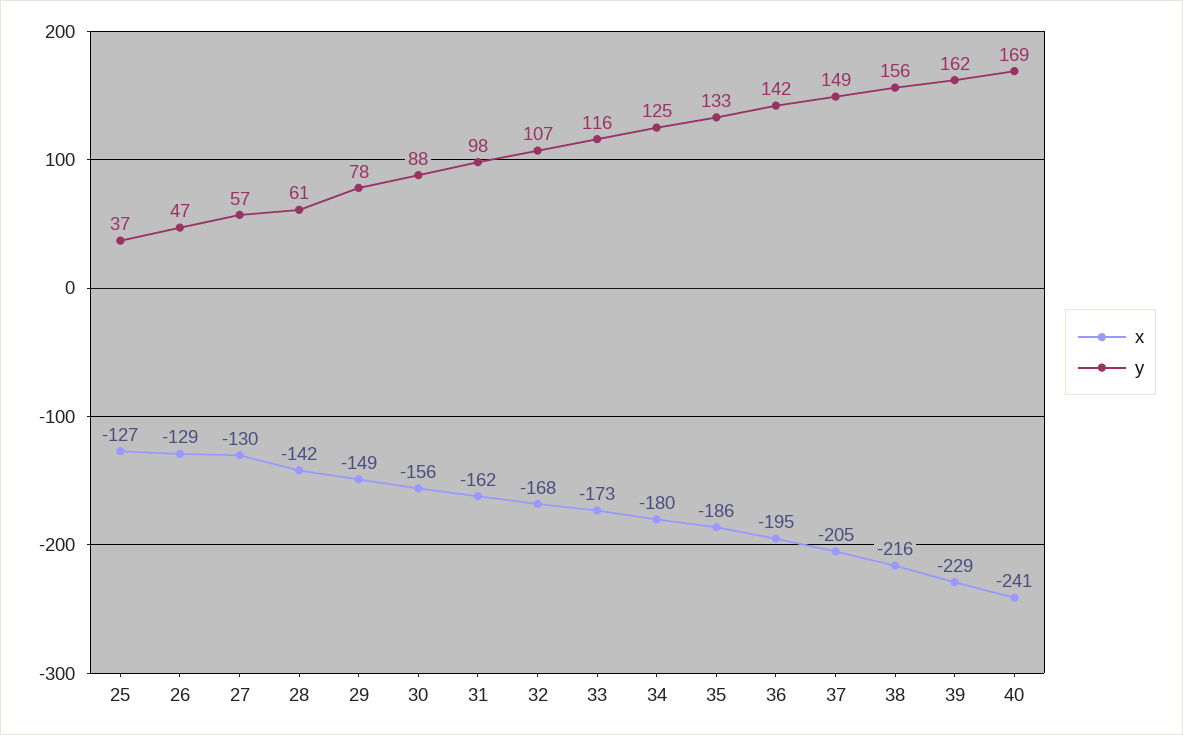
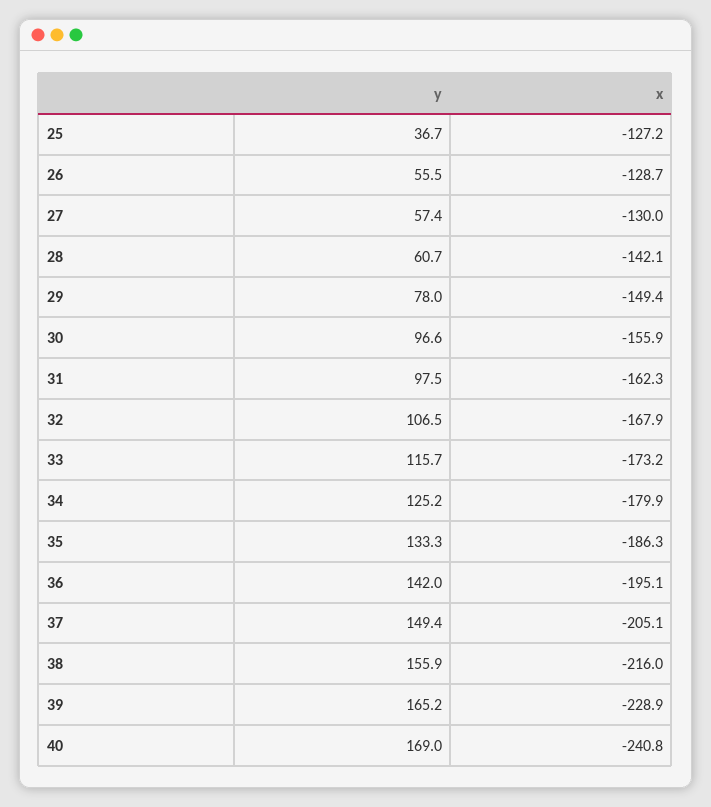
  {
    "x": {
      "25": -127.2,
      "26": -128.7,
      "27": -130,
      "28": -142.1,
      "29": -149.4,
      "30": -155.9,
      "31": -162.3,
      "32": -167.9,
      "33": -173.2,
      "34": -179.9,
      "35": -186.3,
      "36": -195.1,
      "37": -205.1,
      "38": -216,
      "39": -228.9,
      "40": -240.8
    },
    "y": {
      "25": 36.7,
-     "26": 47,
+     "26": 55.5,
      "27": 57.4,
      "28": 60.7,
      "29": 78,
-     "30": 88,
+     "30": 96.6,
      "31": 97.5,
      "32": 106.5,
      "33": 115.7,
      "34": 125.2,
      "35": 133.3,
      "36": 142,
      "37": 149.4,
      "38": 155.9,
-     "39": 162,
+     "39": 165.2,
      "40": 169
    }
  }

